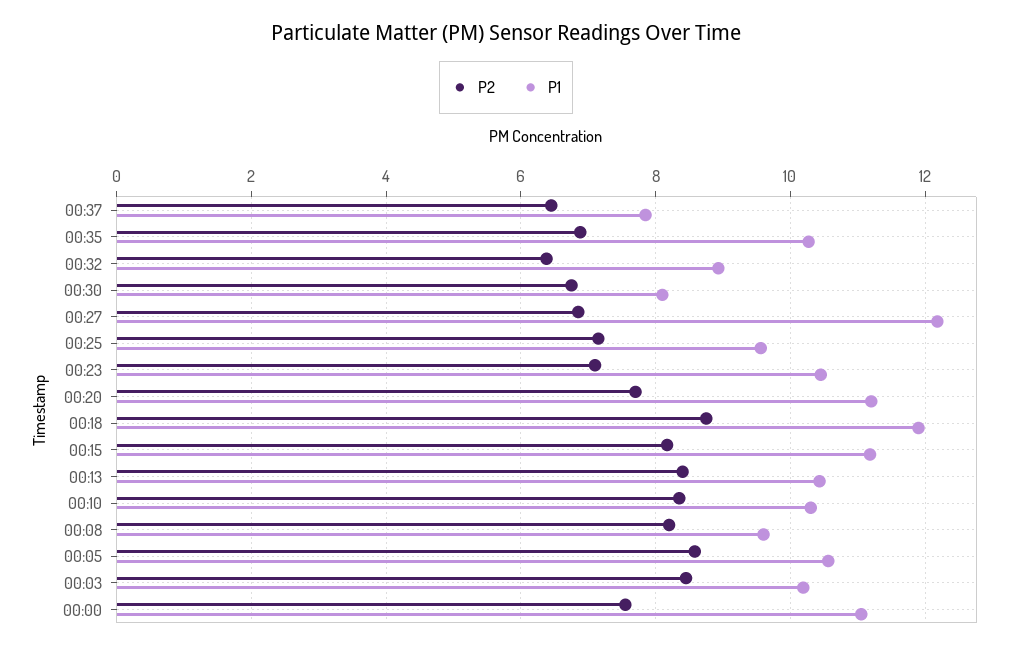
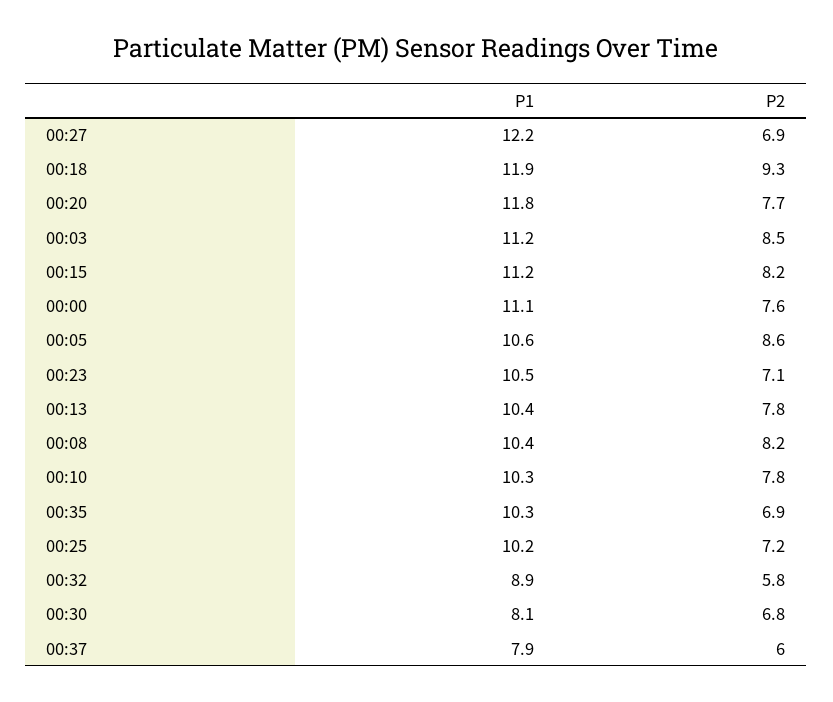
  {
    "P2": {
-     "00:37": 6.4,
+     "00:37": 6,
      "00:35": 6.9,
-     "00:32": 6.4,
+     "00:32": 5.8,
      "00:30": 6.8,
      "00:27": 6.9,
      "00:25": 7.2,
      "00:23": 7.1,
      "00:20": 7.7,
-     "00:18": 8.8,
+     "00:18": 9.3,
      "00:15": 8.2,
-     "00:13": 8.4,
+     "00:13": 7.8,
-     "00:10": 8.4,
+     "00:10": 7.8,
      "00:08": 8.2,
      "00:05": 8.6,
      "00:03": 8.5,
      "00:00": 7.6
    },
    "P1": {
      "00:37": 7.9,
      "00:35": 10.3,
      "00:32": 8.9,
      "00:30": 8.1,
      "00:27": 12.2,
-     "00:25": 9.6,
+     "00:25": 10.2,
      "00:23": 10.5,
-     "00:20": 11.2,
+     "00:20": 11.8,
      "00:18": 11.9,
      "00:15": 11.2,
      "00:13": 10.4,
      "00:10": 10.3,
-     "00:08": 9.6,
+     "00:08": 10.4,
      "00:05": 10.6,
-     "00:03": 10.2,
+     "00:03": 11.2,
      "00:00": 11.1
    }
  }

